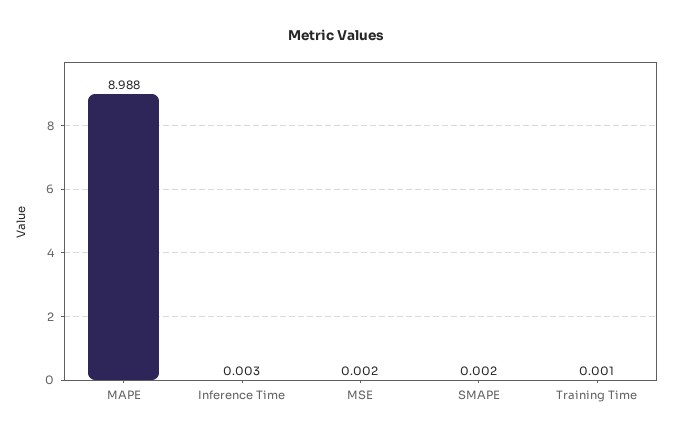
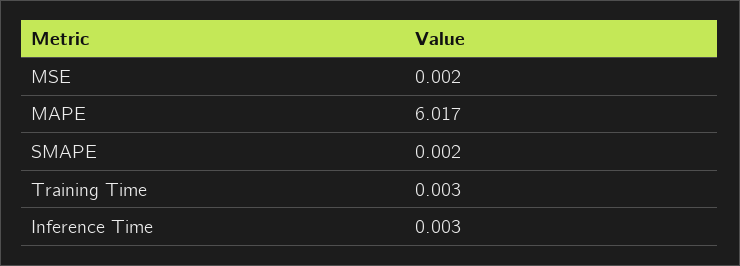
  {
-   "MAPE": 8.988,
+   "MAPE": 6.017,
    "Inference Time": 0.003,
    "MSE": 0.002,
    "SMAPE": 0.002,
-   "Training Time": 0.001
+   "Training Time": 0.003
  }

